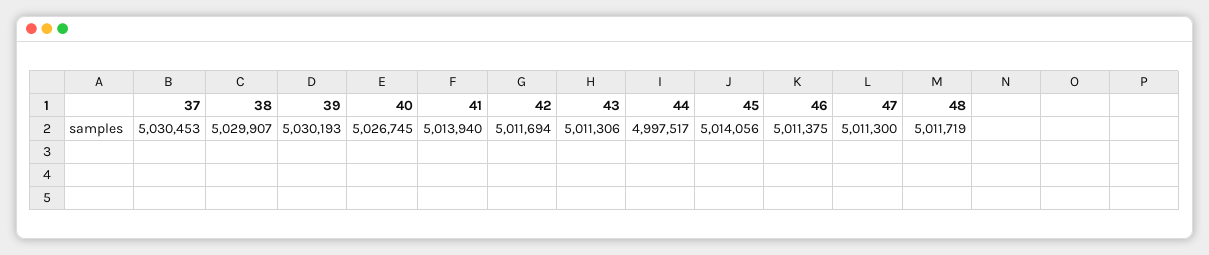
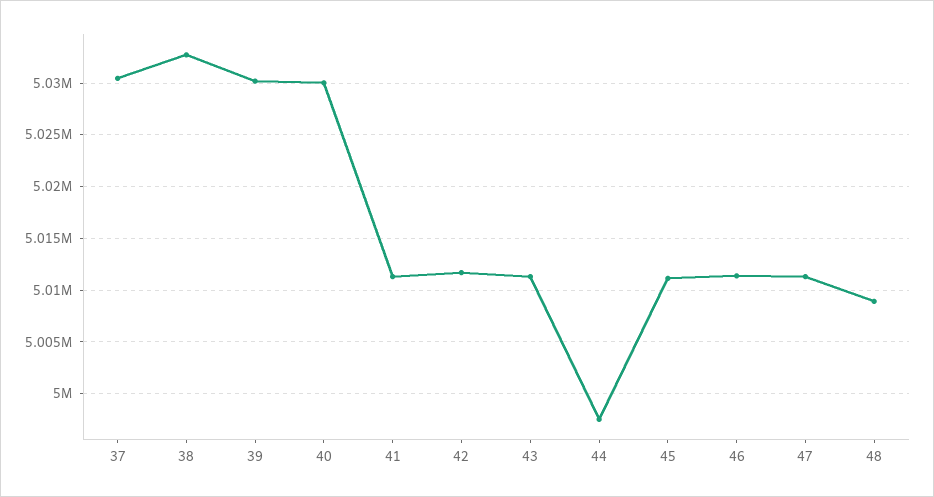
  {
    "37": 5030453,
-   "38": 5029907,
+   "38": 5033000,
    "39": 5030193,
-   "40": 5026745,
+   "40": 5030000,
-   "41": 5013940,
+   "41": 5011000,
    "42": 5011694,
    "43": 5011306,
    "44": 4997517,
-   "45": 5014056,
+   "45": 5011000,
    "46": 5011375,
    "47": 5011300,
-   "48": 5011719
+   "48": 5009000
  }

